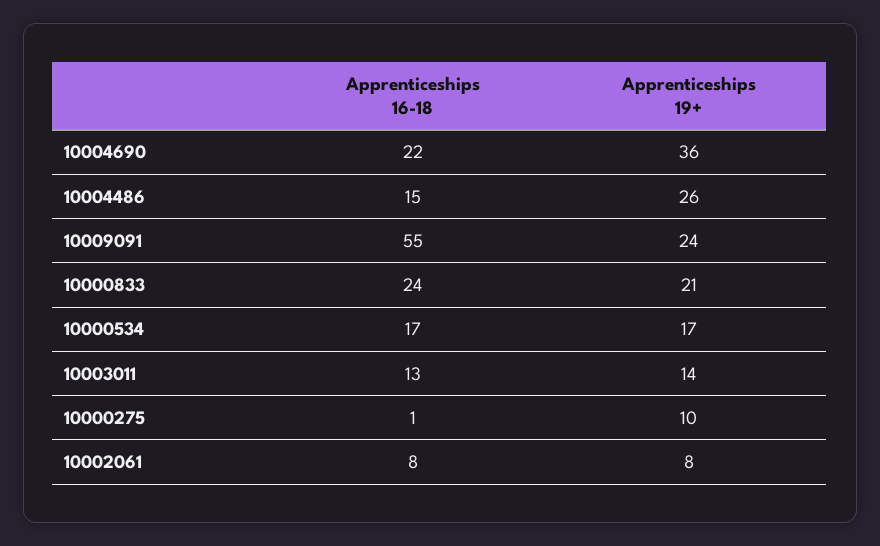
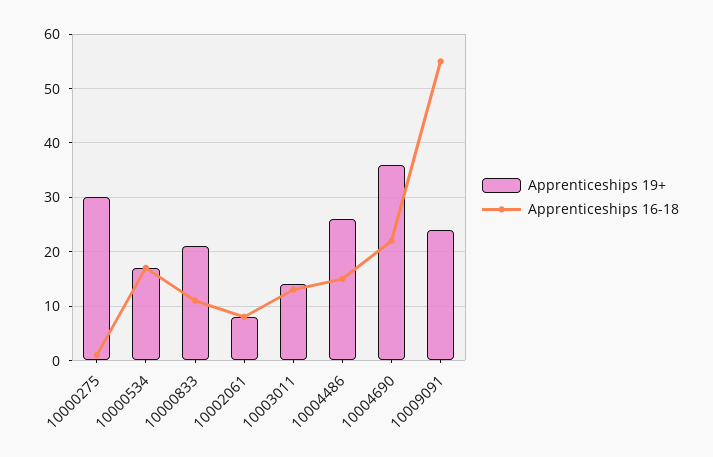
  {
    "Apprenticeships 16-18": {
      "10004690": 22,
      "10004486": 15,
      "10009091": 55,
-     "10000833": 24,
+     "10000833": 10,
      "10000534": 17,
      "10003011": 13,
      "10000275": 1,
      "10002061": 8
    },
    "Apprenticeships 19+": {
      "10004690": 36,
      "10004486": 26,
      "10009091": 24,
      "10000833": 21,
      "10000534": 17,
      "10003011": 14,
-     "10000275": 10,
+     "10000275": 30,
      "10002061": 8
    }
  }

